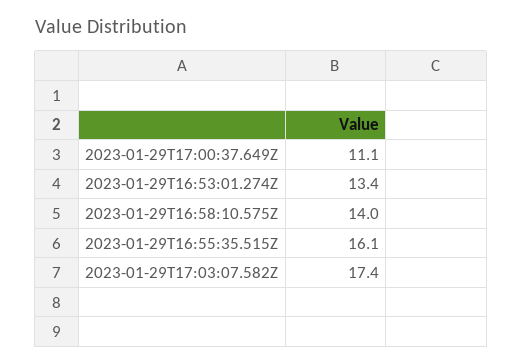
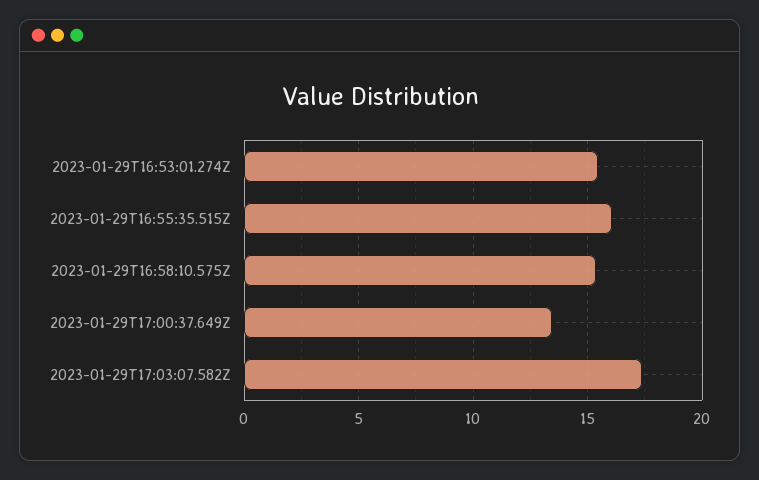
  {
-   "2023-01-29T17:00:37.649Z": 11.1,
+   "2023-01-29T17:00:37.649Z": 13.5,
-   "2023-01-29T16:53:01.274Z": 13.4,
+   "2023-01-29T16:53:01.274Z": 15.5,
-   "2023-01-29T16:58:10.575Z": 14,
+   "2023-01-29T16:58:10.575Z": 15.5,
    "2023-01-29T16:55:35.515Z": 16.1,
    "2023-01-29T17:03:07.582Z": 17.4
  }

